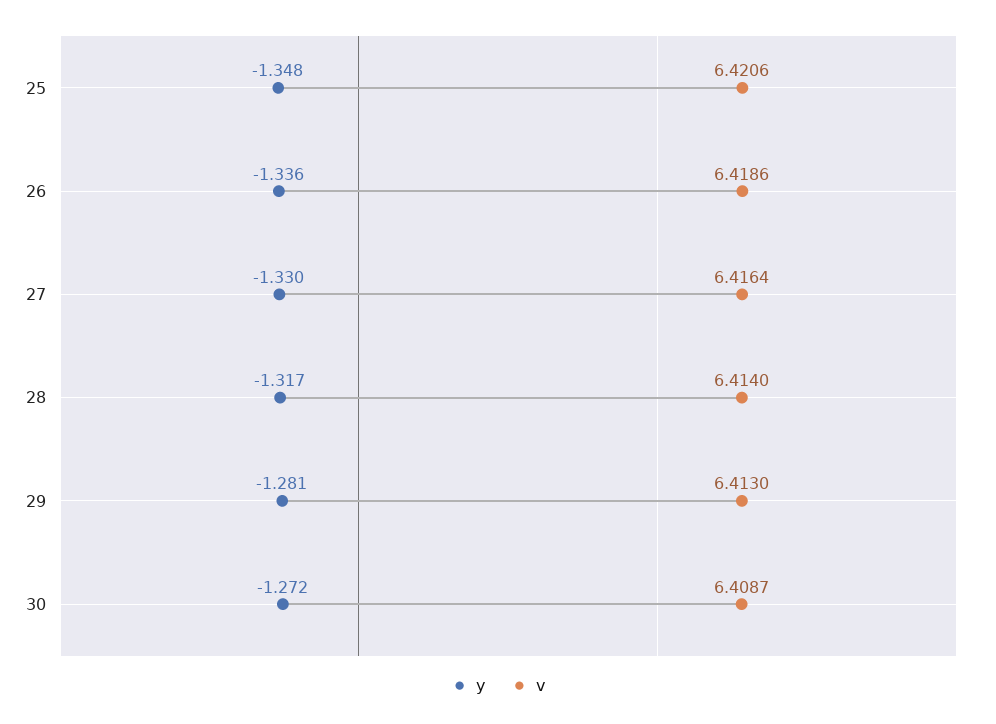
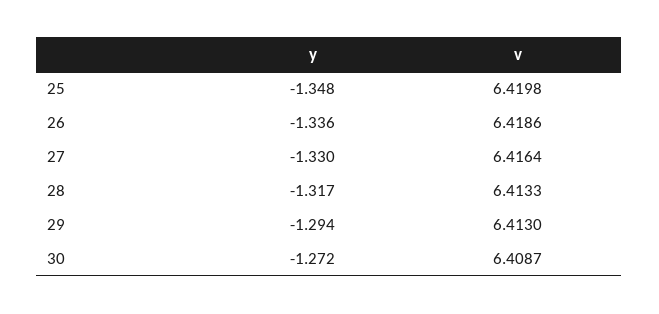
  {
    "y": {
      "25": -1.348,
      "26": -1.336,
      "27": -1.33,
      "28": -1.317,
-     "29": -1.281,
+     "29": -1.294,
      "30": -1.272
    },
    "v": {
-     "25": 6.4206,
+     "25": 6.4198,
      "26": 6.4186,
      "27": 6.4164,
-     "28": 6.414,
+     "28": 6.4133,
      "29": 6.413,
      "30": 6.4087
    }
  }

